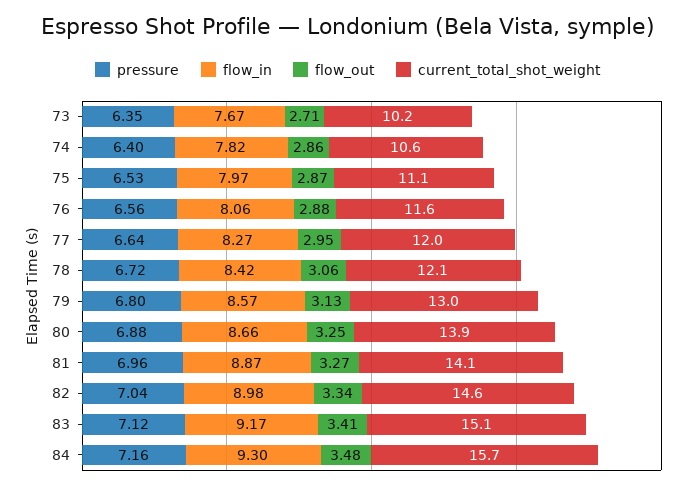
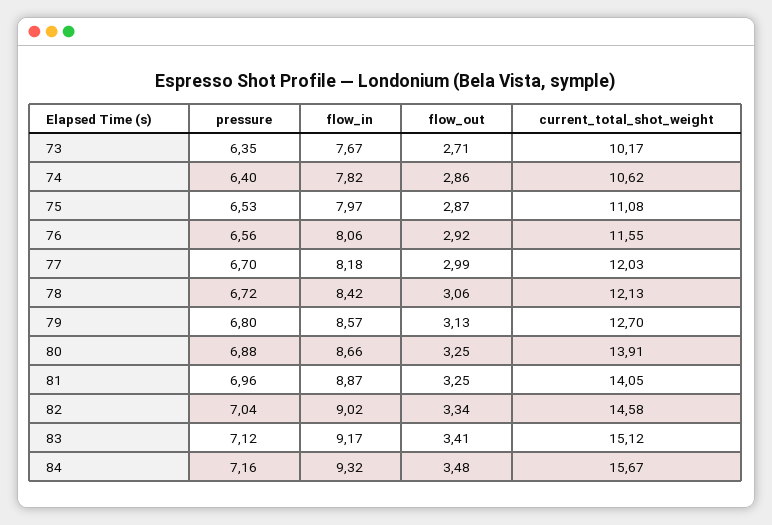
  {
    "pressure": {
      "73": 6.35,
      "74": 6.4,
      "75": 6.53,
      "76": 6.56,
-     "77": 6.64,
+     "77": 6.7,
      "78": 6.72,
      "79": 6.8,
      "80": 6.88,
      "81": 6.96,
      "82": 7.04,
      "83": 7.12,
      "84": 7.16
    },
    "flow_in": {
      "73": 7.67,
      "74": 7.82,
      "75": 7.97,
      "76": 8.06,
-     "77": 8.27,
+     "77": 8.18,
      "78": 8.42,
      "79": 8.57,
      "80": 8.66,
      "81": 8.87,
-     "82": 8.98,
+     "82": 9.02,
      "83": 9.17,
-     "84": 9.3
+     "84": 9.32
    },
    "flow_out": {
      "73": 2.71,
      "74": 2.86,
      "75": 2.87,
-     "76": 2.88,
+     "76": 2.92,
-     "77": 2.95,
+     "77": 2.99,
      "78": 3.06,
      "79": 3.13,
      "80": 3.25,
-     "81": 3.27,
+     "81": 3.25,
      "82": 3.34,
      "83": 3.41,
      "84": 3.48
    },
    "current_total_shot_weight": {
      "73": 10.17,
      "74": 10.62,
      "75": 11.08,
      "76": 11.55,
      "77": 12.03,
      "78": 12.13,
-     "79": 13,
+     "79": 12.7,
      "80": 13.91,
      "81": 14.05,
      "82": 14.58,
      "83": 15.12,
      "84": 15.67
    }
  }

